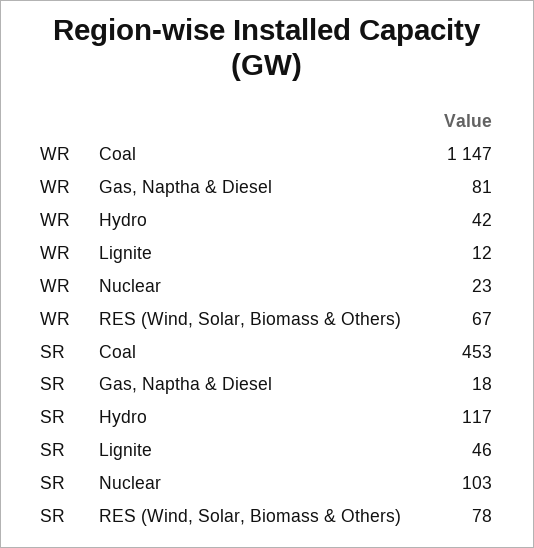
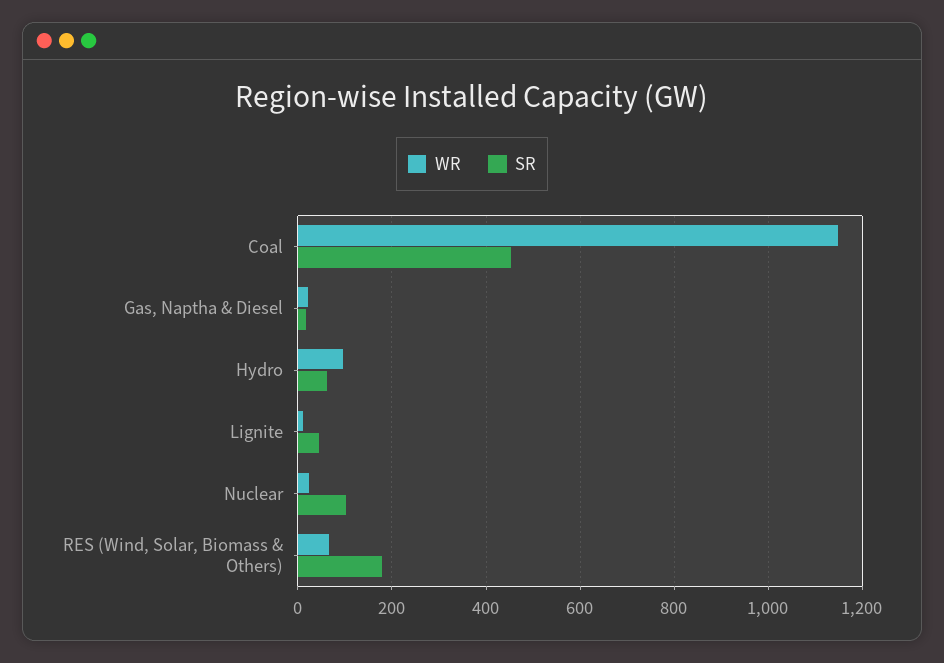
  {
    "WR": {
      "Coal": 1147,
-     "Gas, Naptha & Diesel": 81,
+     "Gas, Naptha & Diesel": 20,
-     "Hydro": 42,
+     "Hydro": 100,
      "Lignite": 12,
      "Nuclear": 23,
      "RES (Wind, Solar, Biomass & Others)": 67
    },
    "SR": {
      "Coal": 453,
      "Gas, Naptha & Diesel": 18,
-     "Hydro": 117,
+     "Hydro": 60,
      "Lignite": 46,
      "Nuclear": 103,
-     "RES (Wind, Solar, Biomass & Others)": 78
+     "RES (Wind, Solar, Biomass & Others)": 180
    }
  }

